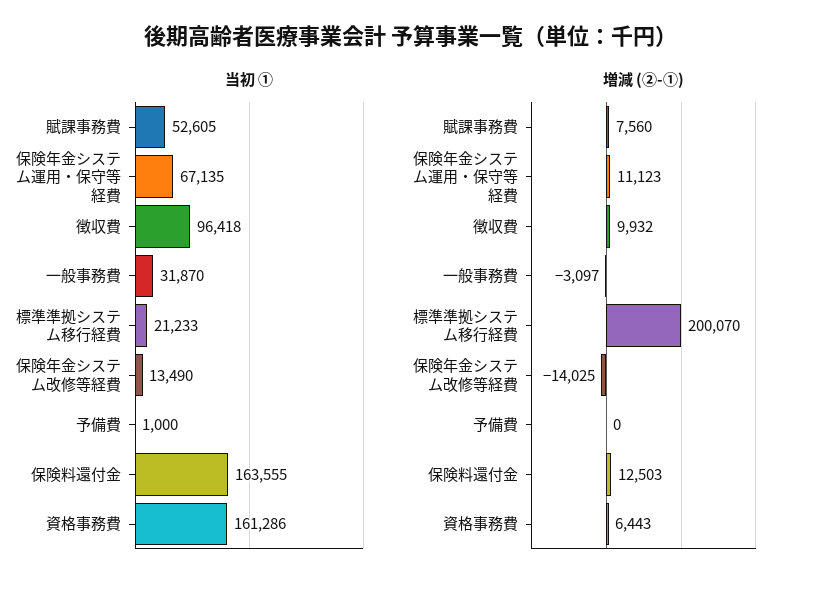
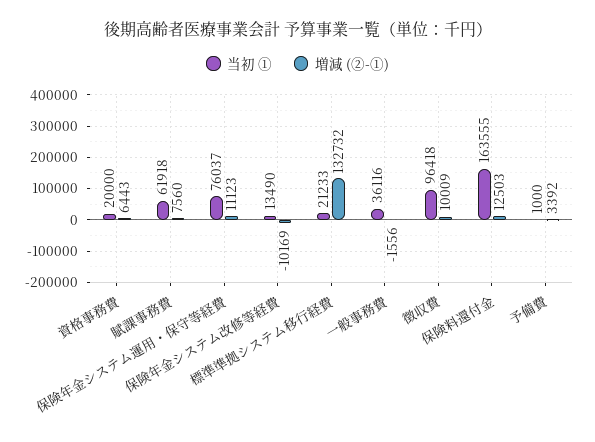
  {
    "当初 ①": {
-     "賦課事務費": 52605,
+     "賦課事務費": 61918,
-     "保険年金システム運用・保守等経費": 67135,
+     "保険年金システム運用・保守等経費": 76037,
      "徴収費": 96418,
-     "一般事務費": 31870,
+     "一般事務費": 36116,
      "標準準拠システム移行経費": 21233,
      "保険年金システム改修等経費": 13490,
      "予備費": 1000,
      "保険料還付金": 163555,
-     "資格事務費": 161286
+     "資格事務費": 20000
    },
    "増減 (②-①)": {
      "賦課事務費": 7560,
      "保険年金システム運用・保守等経費": 11123,
-     "徴収費": 9932,
+     "徴収費": 10009,
-     "一般事務費": -3097,
+     "一般事務費": -1556,
-     "標準準拠システム移行経費": 200070,
+     "標準準拠システム移行経費": 132732,
-     "保険年金システム改修等経費": -14025,
+     "保険年金システム改修等経費": -10169,
-     "予備費": 0,
+     "予備費": 3392,
      "保険料還付金": 12503,
      "資格事務費": 6443
    }
  }

